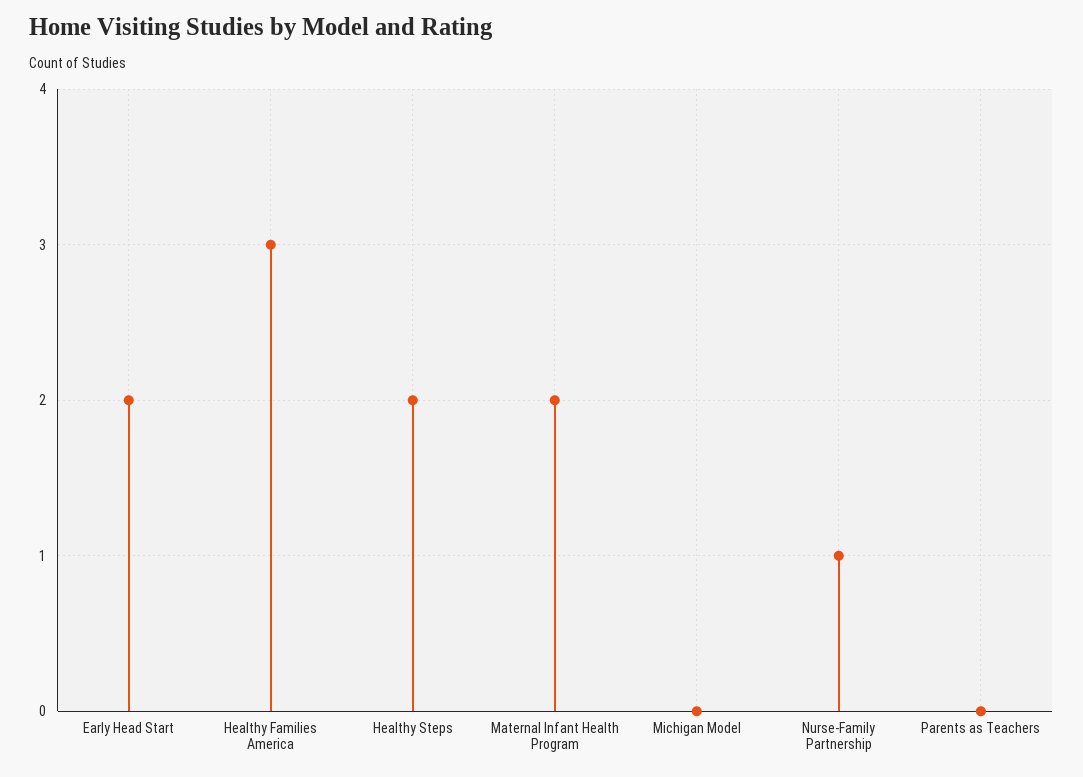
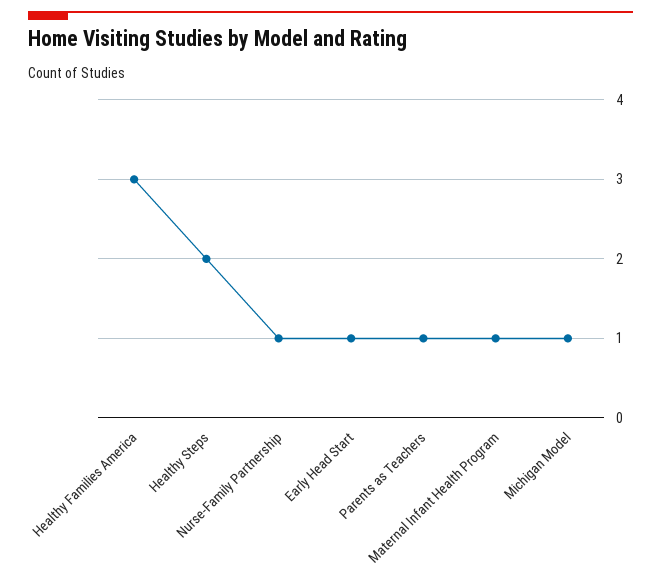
  {
-   "Early Head Start": 2,
+   "Early Head Start": 1,
    "Healthy Families America": 3,
    "Healthy Steps": 2,
-   "Maternal Infant Health Program": 2,
+   "Maternal Infant Health Program": 1,
-   "Michigan Model": 0,
+   "Michigan Model": 1,
    "Nurse-Family Partnership": 1,
-   "Parents as Teachers": 0
+   "Parents as Teachers": 1
  }

